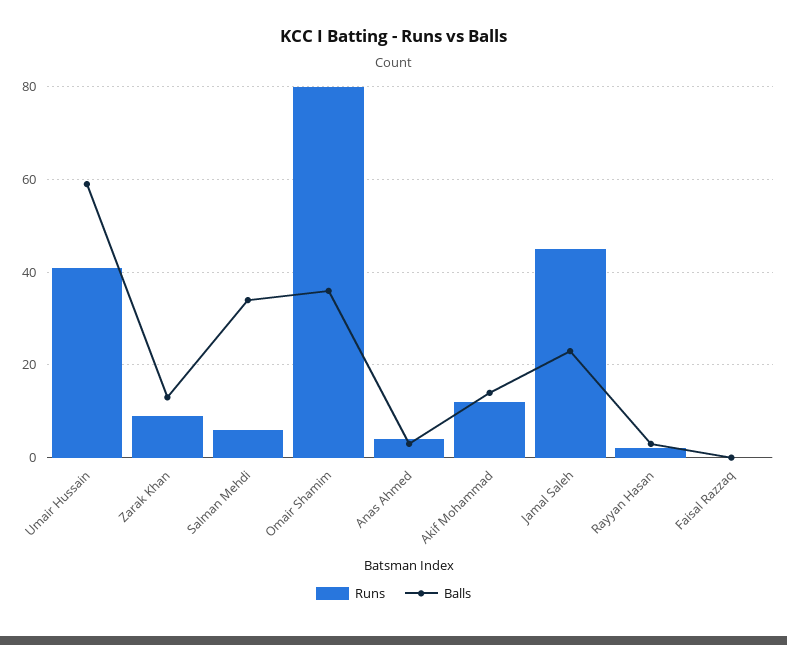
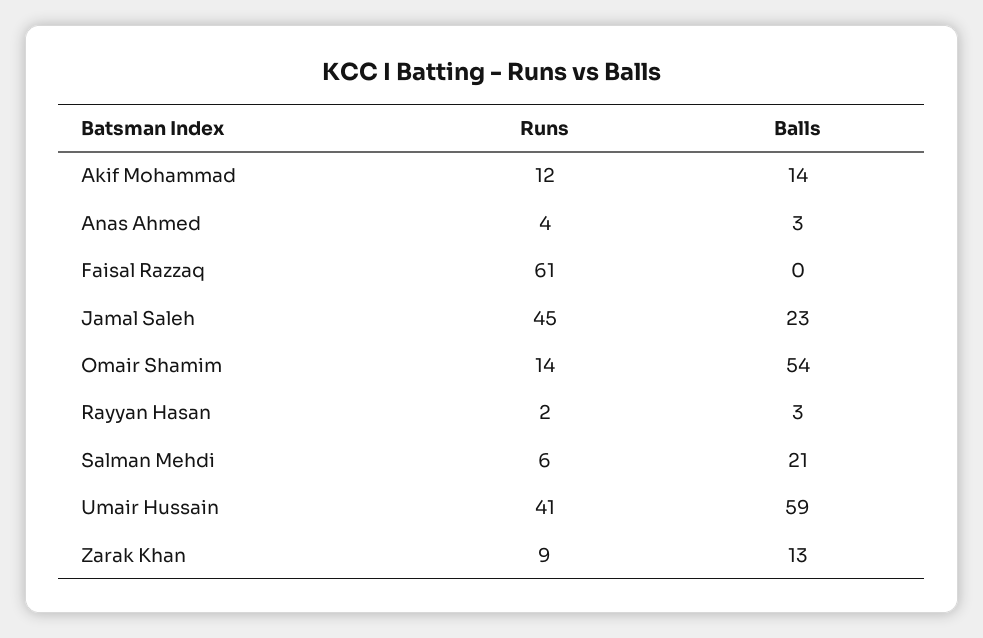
  {
    "Runs": {
      "Umair Hussain": 41,
      "Zarak Khan": 9,
      "Salman Mehdi": 6,
-     "Omair Shamim": 80,
+     "Omair Shamim": 14,
      "Anas Ahmed": 4,
      "Akif Mohammad": 12,
      "Jamal Saleh": 45,
      "Rayyan Hasan": 2,
-     "Faisal Razzaq": 0
+     "Faisal Razzaq": 61
    },
    "Balls": {
      "Umair Hussain": 59,
      "Zarak Khan": 13,
-     "Salman Mehdi": 35,
+     "Salman Mehdi": 21,
-     "Omair Shamim": 35,
+     "Omair Shamim": 54,
      "Anas Ahmed": 3,
      "Akif Mohammad": 14,
      "Jamal Saleh": 23,
      "Rayyan Hasan": 3,
      "Faisal Razzaq": 0
    }
  }

